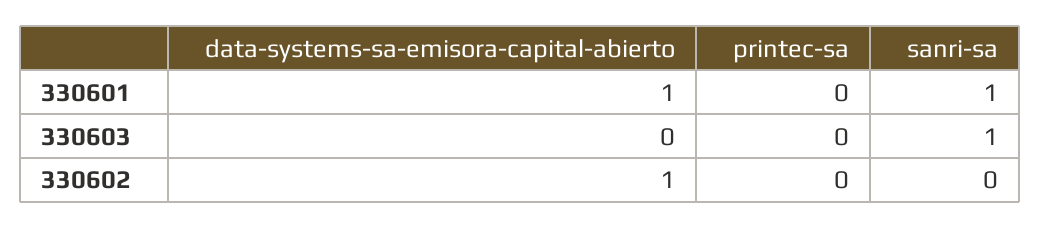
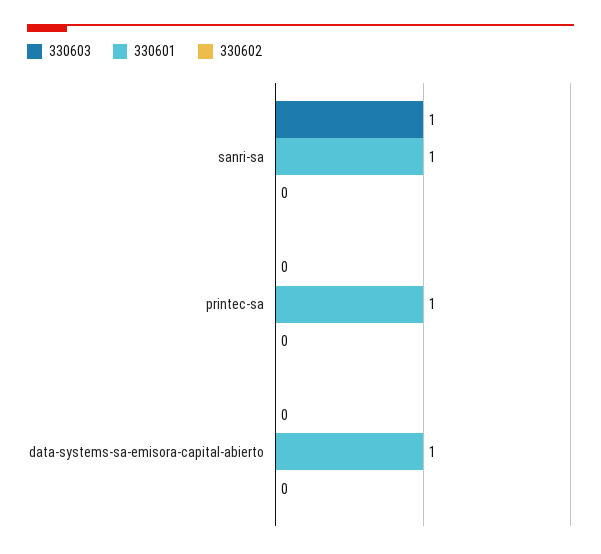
  {
    "330601": {
      "data-systems-sa-emisora-capital-abierto": 1,
-     "printec-sa": 0,
+     "printec-sa": 1,
      "sanri-sa": 1
    },
    "330603": {
      "data-systems-sa-emisora-capital-abierto": 0,
      "printec-sa": 0,
      "sanri-sa": 1
    },
    "330602": {
-     "data-systems-sa-emisora-capital-abierto": 1,
+     "data-systems-sa-emisora-capital-abierto": 0,
      "printec-sa": 0,
      "sanri-sa": 0
    }
  }

